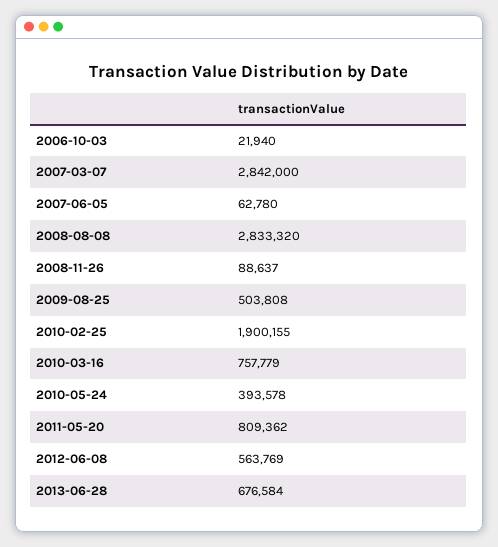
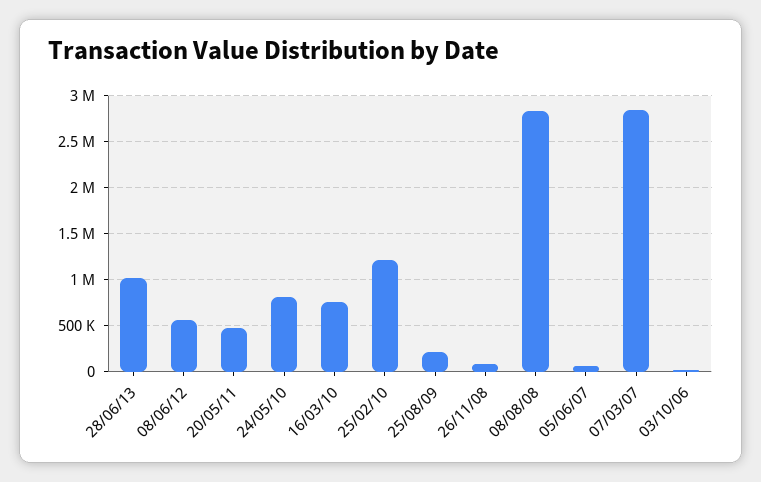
  {
    "2006-10-03": 21940,
    "2007-03-07": 2842000,
    "2007-06-05": 62780,
    "2008-08-08": 2833320,
    "2008-11-26": 88637,
-   "2009-08-25": 503808,
+   "2009-08-25": 200000,
-   "2010-02-25": 1900155,
+   "2010-02-25": 1200000,
    "2010-03-16": 757779,
-   "2010-05-24": 393578,
+   "2010-05-24": 800000,
-   "2011-05-20": 809362,
+   "2011-05-20": 500000,
    "2012-06-08": 563769,
-   "2013-06-28": 676584
+   "2013-06-28": 1000000
  }

